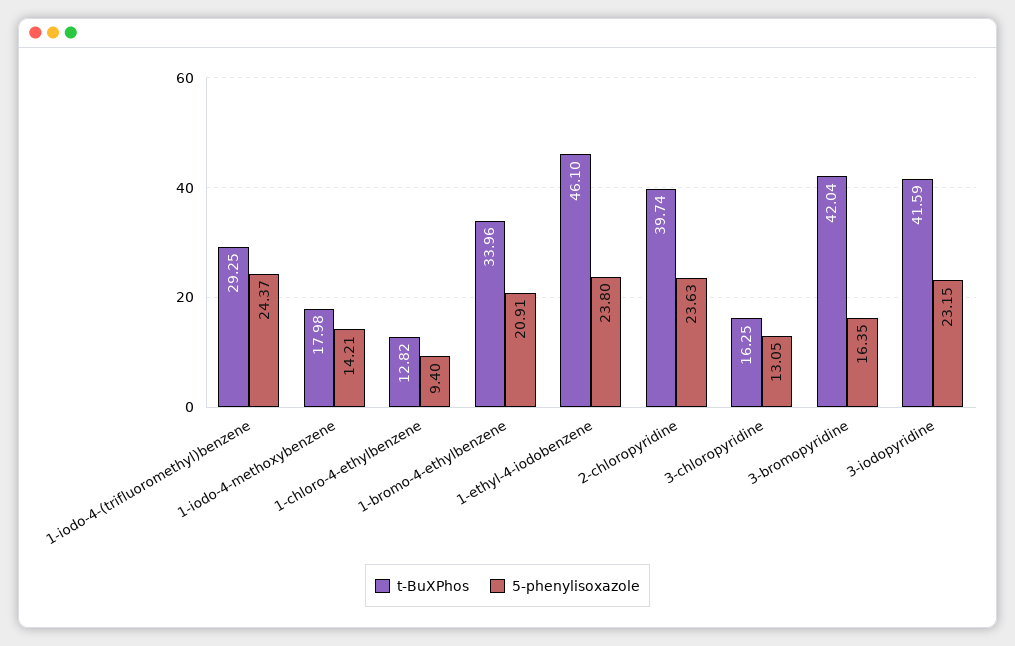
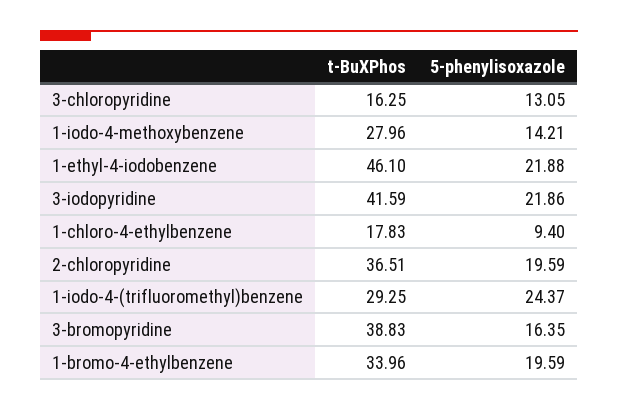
  {
    "t-BuXPhos": {
      "1-iodo-4-(trifluoromethyl)benzene": 29.25,
-     "1-iodo-4-methoxybenzene": 17.98,
+     "1-iodo-4-methoxybenzene": 27.96,
-     "1-chloro-4-ethylbenzene": 12.82,
+     "1-chloro-4-ethylbenzene": 17.83,
      "1-bromo-4-ethylbenzene": 33.96,
      "1-ethyl-4-iodobenzene": 46.1,
-     "2-chloropyridine": 39.74,
+     "2-chloropyridine": 36.51,
      "3-chloropyridine": 16.25,
-     "3-bromopyridine": 42.04,
+     "3-bromopyridine": 38.83,
      "3-iodopyridine": 41.59
    },
    "5-phenylisoxazole": {
      "1-iodo-4-(trifluoromethyl)benzene": 24.37,
      "1-iodo-4-methoxybenzene": 14.21,
      "1-chloro-4-ethylbenzene": 9.4,
-     "1-bromo-4-ethylbenzene": 20.91,
+     "1-bromo-4-ethylbenzene": 19.59,
-     "1-ethyl-4-iodobenzene": 23.8,
+     "1-ethyl-4-iodobenzene": 21.88,
-     "2-chloropyridine": 23.63,
+     "2-chloropyridine": 19.59,
      "3-chloropyridine": 13.05,
      "3-bromopyridine": 16.35,
-     "3-iodopyridine": 23.15
+     "3-iodopyridine": 21.86
    }
  }

